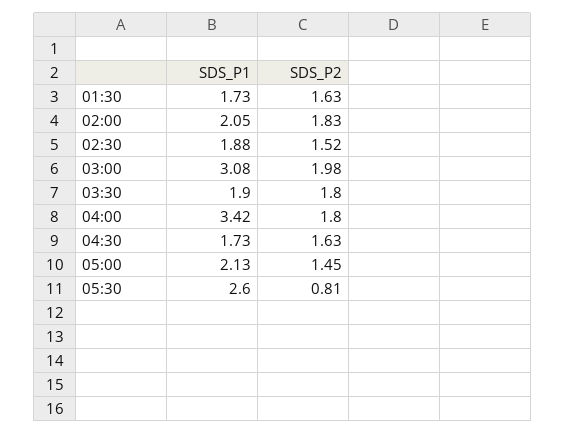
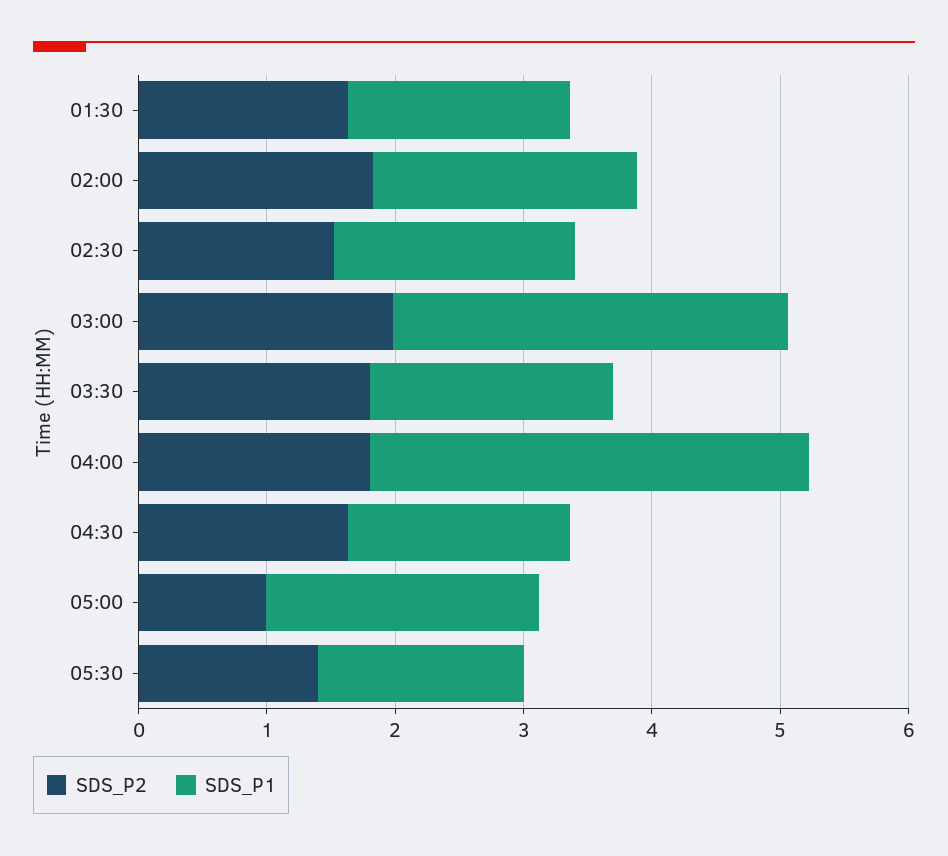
  {
    "SDS_P1": {
      "01:30": 1.73,
      "02:00": 2.05,
      "02:30": 1.88,
      "03:00": 3.08,
      "03:30": 1.9,
      "04:00": 3.42,
      "04:30": 1.73,
      "05:00": 2.13,
-     "05:30": 2.6
+     "05:30": 1.6
    },
    "SDS_P2": {
      "01:30": 1.63,
      "02:00": 1.83,
      "02:30": 1.52,
      "03:00": 1.98,
      "03:30": 1.8,
      "04:00": 1.8,
      "04:30": 1.63,
-     "05:00": 1.45,
+     "05:00": 1,
-     "05:30": 0.81
+     "05:30": 1.4
    }
  }

